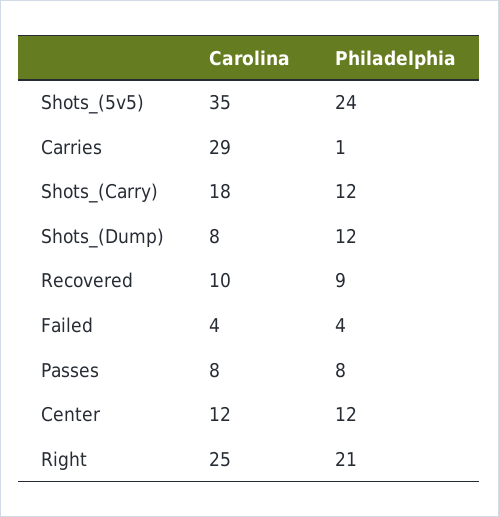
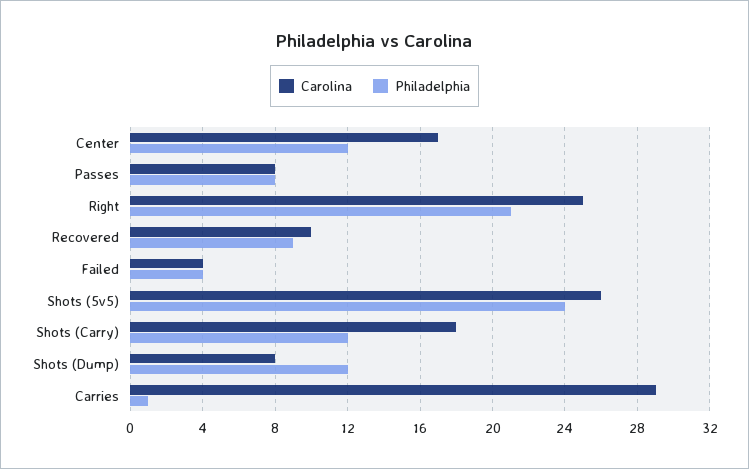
  {
    "Carolina": {
-     "Shots_(5v5)": 35,
+     "Shots_(5v5)": 26,
      "Carries": 29,
      "Shots_(Carry)": 18,
      "Shots_(Dump)": 8,
      "Recovered": 10,
      "Failed": 4,
      "Passes": 8,
-     "Center": 12,
+     "Center": 17,
      "Right": 25
    },
    "Philadelphia": {
      "Shots_(5v5)": 24,
      "Carries": 1,
      "Shots_(Carry)": 12,
      "Shots_(Dump)": 12,
      "Recovered": 9,
      "Failed": 4,
      "Passes": 8,
      "Center": 12,
      "Right": 21
    }
  }

